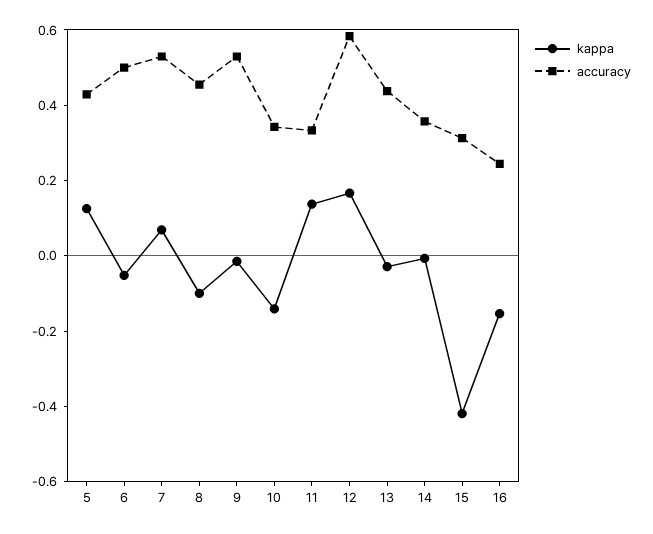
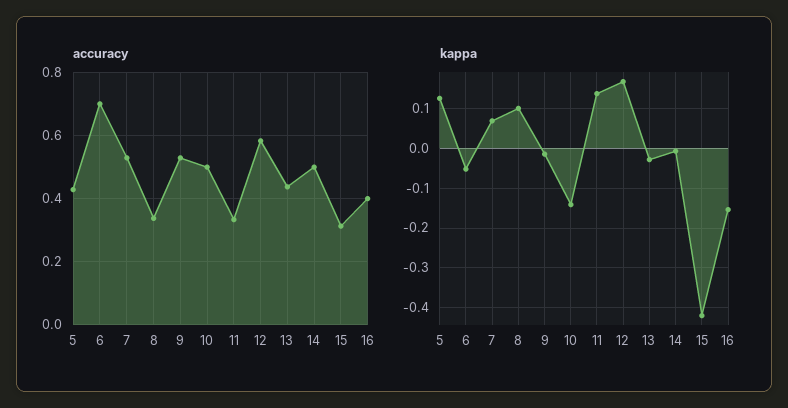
  {
    "kappa": {
      "5": 0.12,
      "6": -0.06,
      "7": 0.06,
-     "8": -0.1,
+     "8": 0.1,
      "9": -0.02,
      "10": -0.14,
      "11": 0.14,
      "12": 0.16,
      "13": -0.02,
      "14": 0,
      "15": -0.42,
      "16": -0.16
    },
    "accuracy": {
      "5": 0.42,
-     "6": 0.5,
+     "6": 0.7,
      "7": 0.52,
-     "8": 0.45,
+     "8": 0.34,
      "9": 0.52,
-     "10": 0.35,
+     "10": 0.5,
      "11": 0.34,
      "12": 0.58,
      "13": 0.44,
-     "14": 0.35,
+     "14": 0.5,
      "15": 0.32,
-     "16": 0.25
+     "16": 0.4
    }
  }

